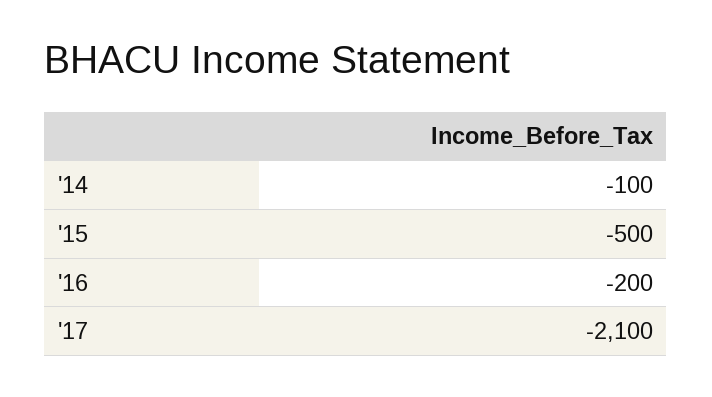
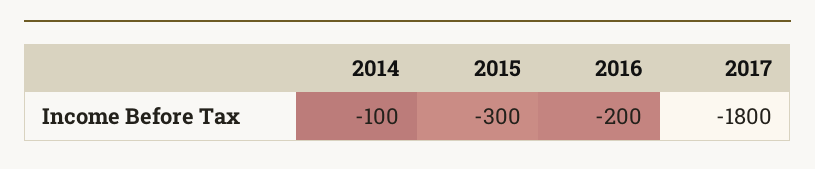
  {
    "'14": -100,
-   "'15": -500,
+   "'15": -300,
    "'16": -200,
-   "'17": -2100
+   "'17": -1800
  }

